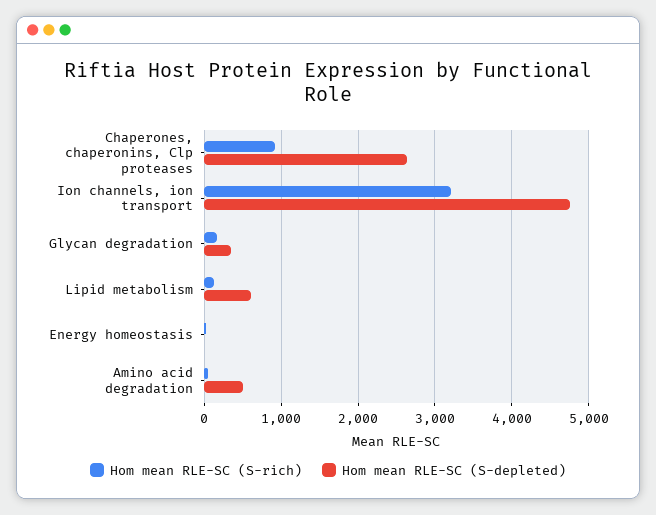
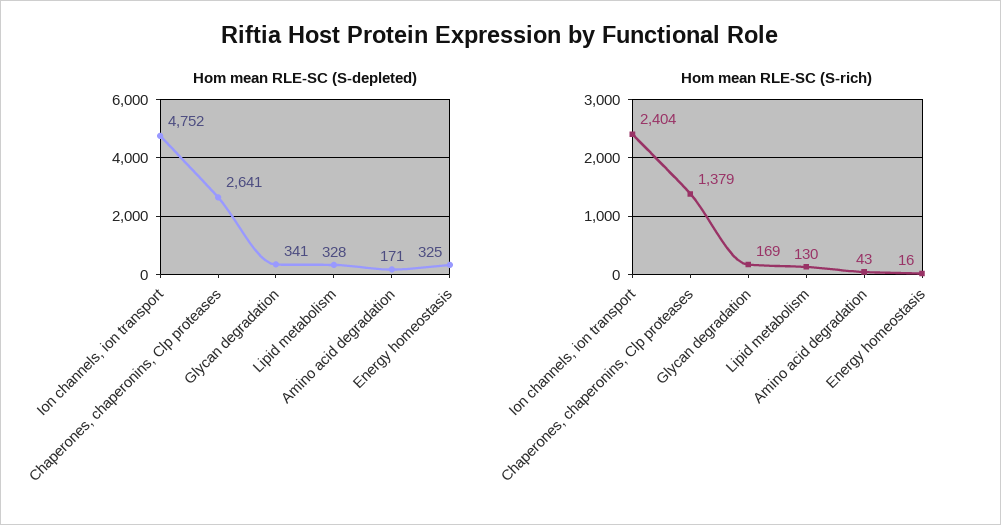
  {
    "Hom mean RLE-SC (S-rich)": {
-     "Chaperones, chaperonins, Clp proteases": 900,
+     "Chaperones, chaperonins, Clp proteases": 1379,
-     "Ion channels, ion transport": 3200,
+     "Ion channels, ion transport": 2404,
      "Glycan degradation": 169,
      "Lipid metabolism": 130,
      "Energy homeostasis": 16,
      "Amino acid degradation": 43
    },
    "Hom mean RLE-SC (S-depleted)": {
      "Chaperones, chaperonins, Clp proteases": 2641,
      "Ion channels, ion transport": 4752,
      "Glycan degradation": 341,
-     "Lipid metabolism": 600,
+     "Lipid metabolism": 328,
-     "Energy homeostasis": 0,
+     "Energy homeostasis": 325,
-     "Amino acid degradation": 500
+     "Amino acid degradation": 171
    }
  }

